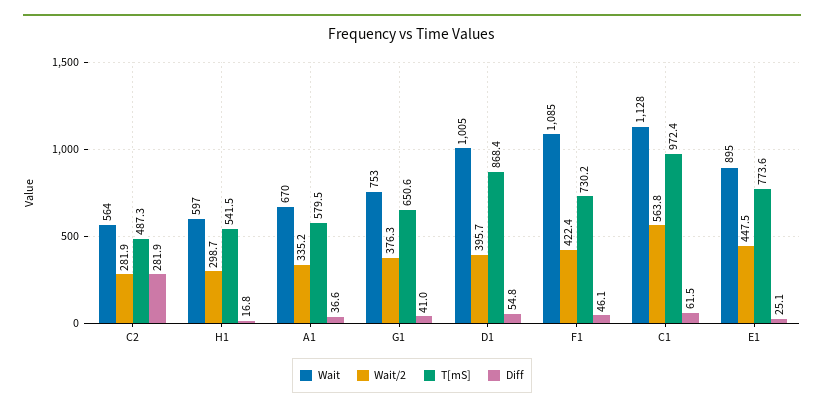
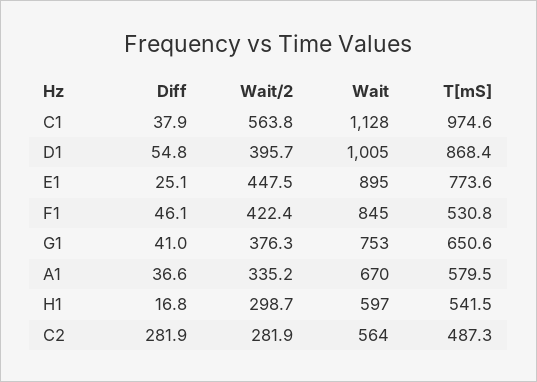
  {
    "Wait": {
      "C2": 564,
      "H1": 597,
      "A1": 670,
      "G1": 753,
      "D1": 1005,
-     "F1": 1085,
+     "F1": 845,
      "C1": 1128,
      "E1": 895
    },
    "Wait/2": {
      "C2": 281.9,
      "H1": 298.7,
      "A1": 335.2,
      "G1": 376.3,
      "D1": 395.7,
      "F1": 422.4,
      "C1": 563.8,
      "E1": 447.5
    },
    "T[mS]": {
      "C2": 487.3,
      "H1": 541.5,
      "A1": 579.5,
      "G1": 650.6,
      "D1": 868.4,
-     "F1": 730.2,
+     "F1": 530.8,
-     "C1": 972.4,
+     "C1": 974.6,
      "E1": 773.6
    },
    "Diff": {
      "C2": 281.9,
      "H1": 16.8,
      "A1": 36.6,
      "G1": 41,
      "D1": 54.8,
      "F1": 46.1,
-     "C1": 61.5,
+     "C1": 37.9,
      "E1": 25.1
    }
  }

